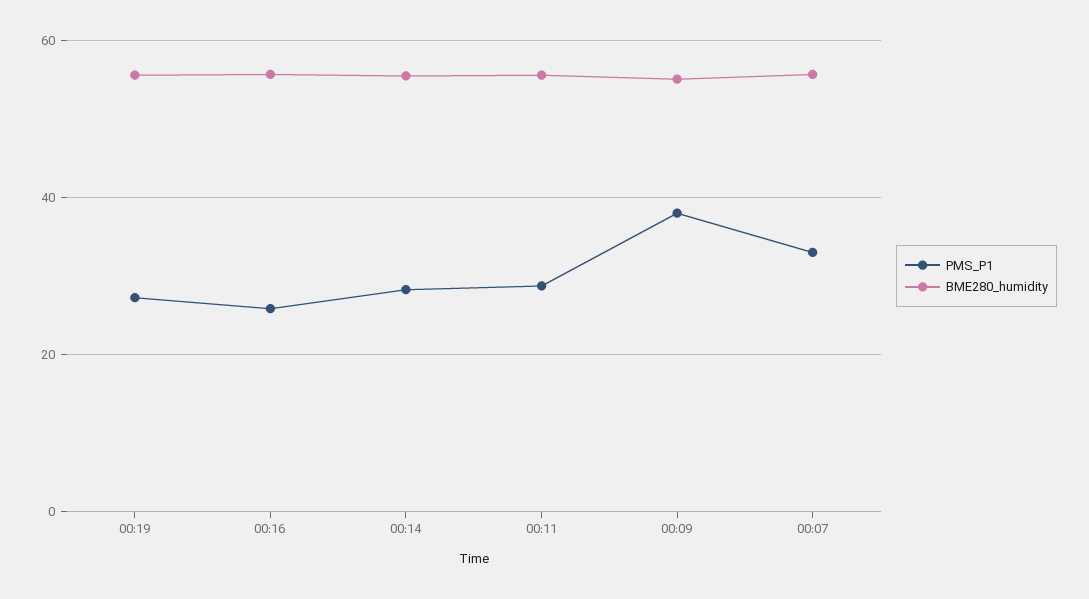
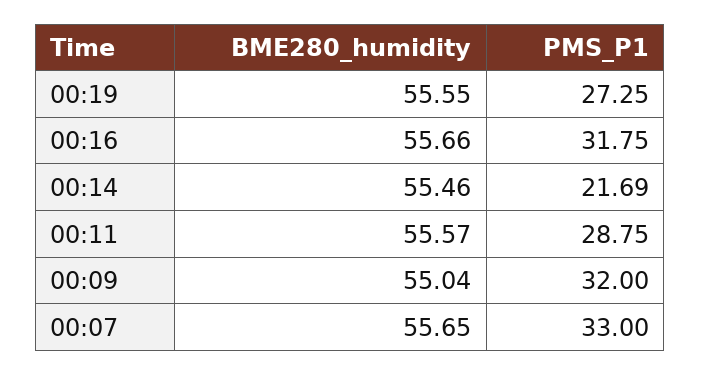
  {
    "PMS_P1": {
      "00:19": 27.25,
-     "00:16": 26,
+     "00:16": 31.75,
-     "00:14": 28,
+     "00:14": 21.69,
      "00:11": 28.75,
-     "00:09": 38,
+     "00:09": 32,
      "00:07": 33
    },
    "BME280_humidity": {
      "00:19": 55.55,
      "00:16": 55.66,
      "00:14": 55.46,
      "00:11": 55.57,
      "00:09": 55.04,
      "00:07": 55.65
    }
  }

